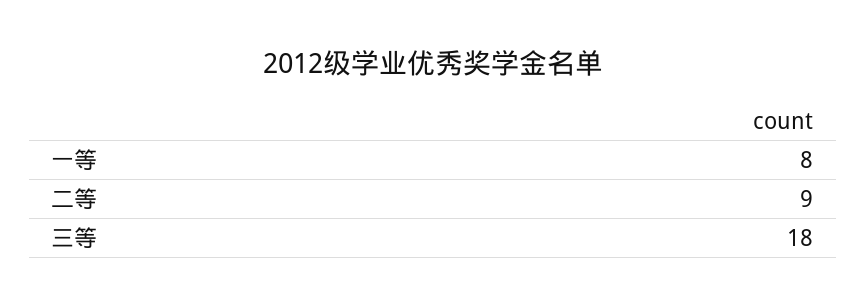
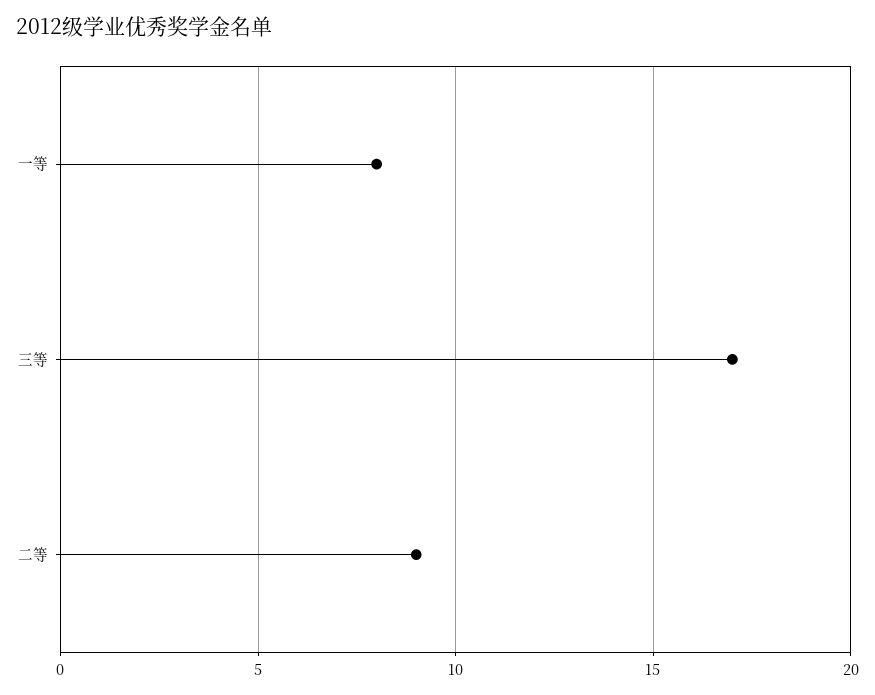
  {
    "一等": 8,
    "二等": 9,
-   "三等": 18
+   "三等": 17
  }

